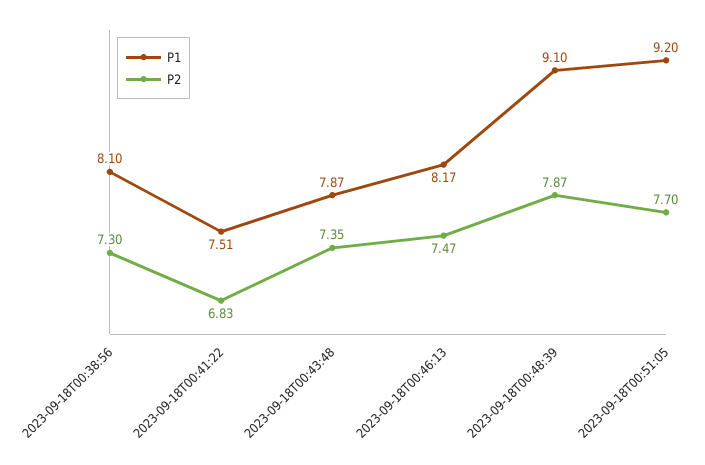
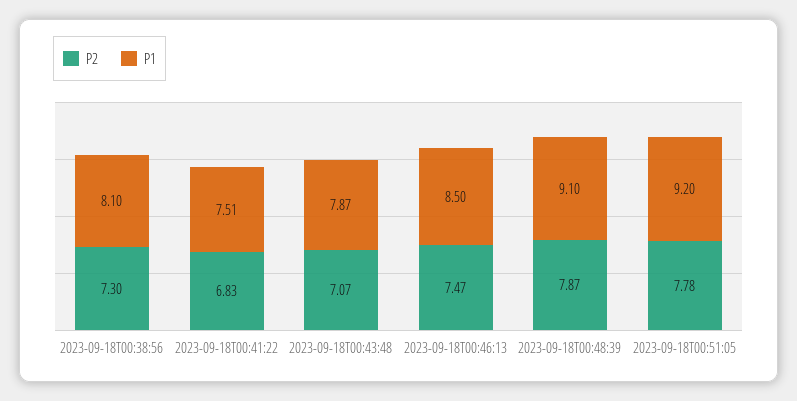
  {
    "P1": {
      "2023-09-18T00:38:56": 8.1,
      "2023-09-18T00:41:22": 7.51,
      "2023-09-18T00:43:48": 7.87,
-     "2023-09-18T00:46:13": 8.17,
+     "2023-09-18T00:46:13": 8.5,
      "2023-09-18T00:48:39": 9.1,
      "2023-09-18T00:51:05": 9.2
    },
    "P2": {
      "2023-09-18T00:38:56": 7.3,
      "2023-09-18T00:41:22": 6.83,
-     "2023-09-18T00:43:48": 7.35,
+     "2023-09-18T00:43:48": 7.07,
      "2023-09-18T00:46:13": 7.47,
      "2023-09-18T00:48:39": 7.87,
-     "2023-09-18T00:51:05": 7.7
+     "2023-09-18T00:51:05": 7.78
    }
  }

